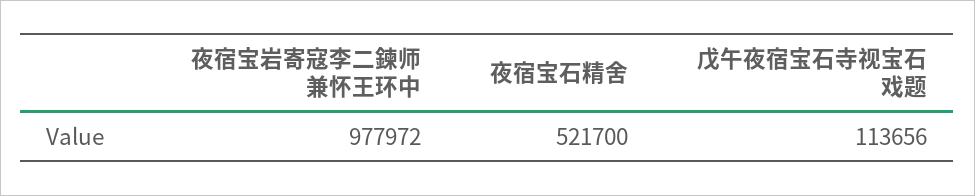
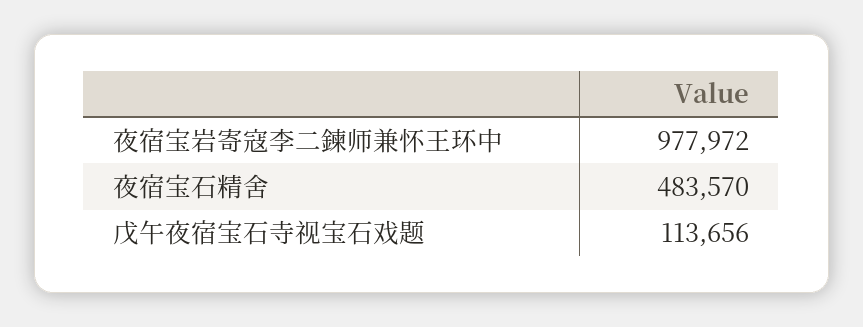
  {
    "夜宿宝岩寄寇李二鍊师兼怀王环中": 977972,
-   "夜宿宝石精舍": 521700,
+   "夜宿宝石精舍": 483570,
    "戊午夜宿宝石寺视宝石戏题": 113656
  }

